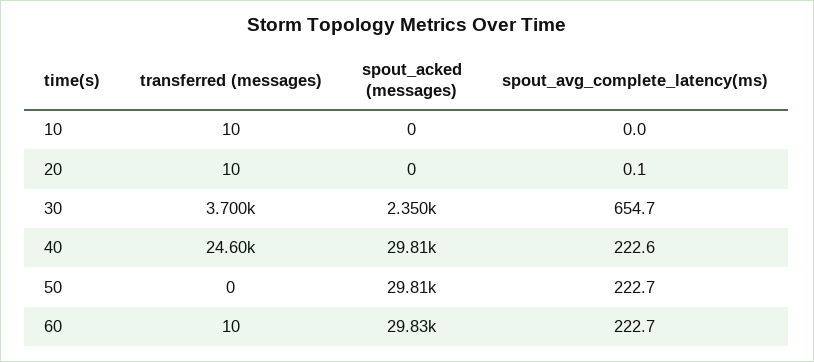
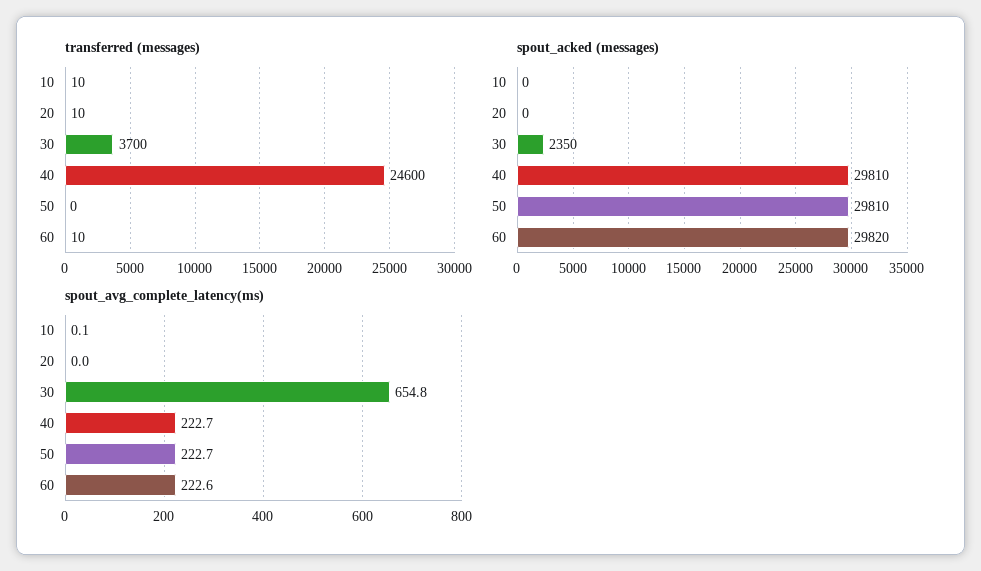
  {
    "transferred (messages)": {
      "10": 10,
      "20": 10,
      "30": 3700,
      "40": 24600,
      "50": 0,
      "60": 10
    },
    "spout_acked (messages)": {
      "10": 0,
      "20": 0,
      "30": 2350,
      "40": 29810,
      "50": 29810,
-     "60": 29830
+     "60": 29820
    },
    "spout_avg_complete_latency(ms)": {
-     "10": 0,
+     "10": 0.1,
-     "20": 0.1,
+     "20": 0,
-     "30": 654.7,
+     "30": 654.8,
-     "40": 222.6,
+     "40": 222.7,
      "50": 222.7,
-     "60": 222.7
+     "60": 222.6
    }
  }

